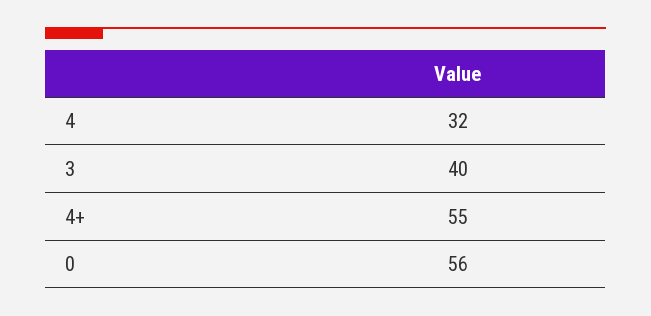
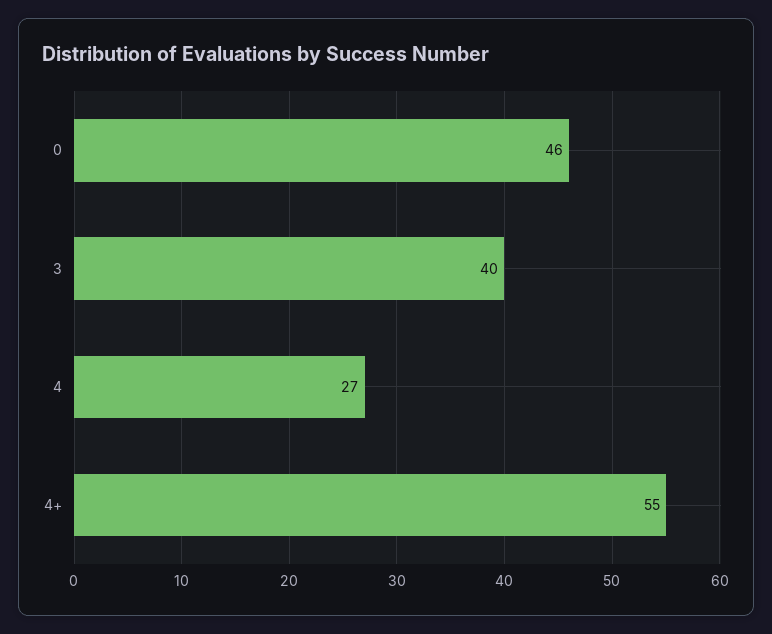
  {
-   "4": 32,
+   "4": 27,
    "3": 40,
    "4+": 55,
-   "0": 56
+   "0": 46
  }

